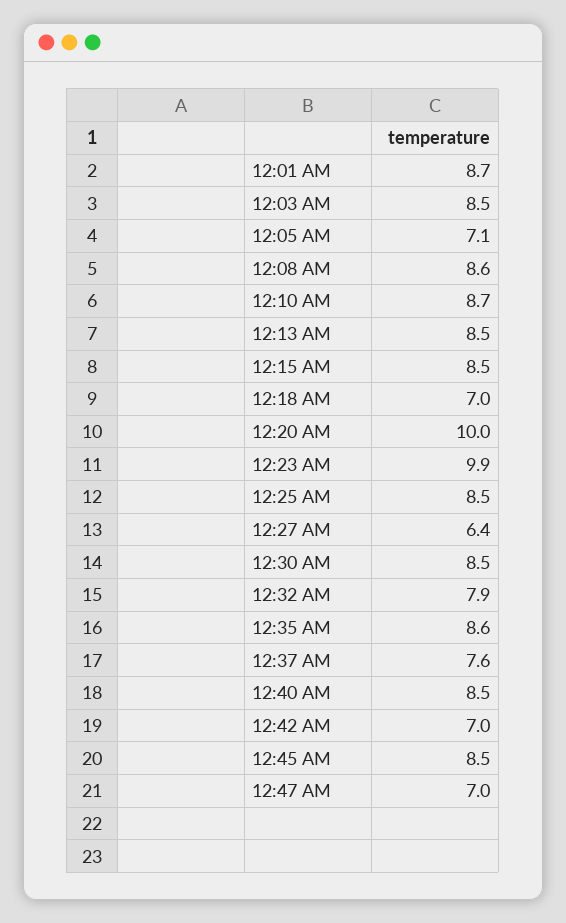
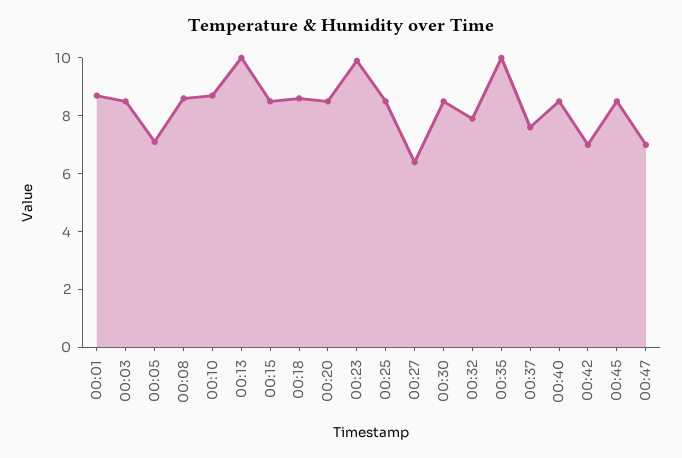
  {
    "12:01 AM": 8.7,
    "12:03 AM": 8.5,
    "12:05 AM": 7.1,
    "12:08 AM": 8.6,
    "12:10 AM": 8.7,
-   "12:13 AM": 8.5,
+   "12:13 AM": 10,
    "12:15 AM": 8.5,
-   "12:18 AM": 7,
+   "12:18 AM": 8.5,
-   "12:20 AM": 10,
+   "12:20 AM": 8.5,
    "12:23 AM": 9.9,
    "12:25 AM": 8.5,
    "12:27 AM": 6.4,
    "12:30 AM": 8.5,
    "12:32 AM": 7.9,
-   "12:35 AM": 8.6,
+   "12:35 AM": 10,
    "12:37 AM": 7.6,
    "12:40 AM": 8.5,
    "12:42 AM": 7,
    "12:45 AM": 8.5,
    "12:47 AM": 7
  }

